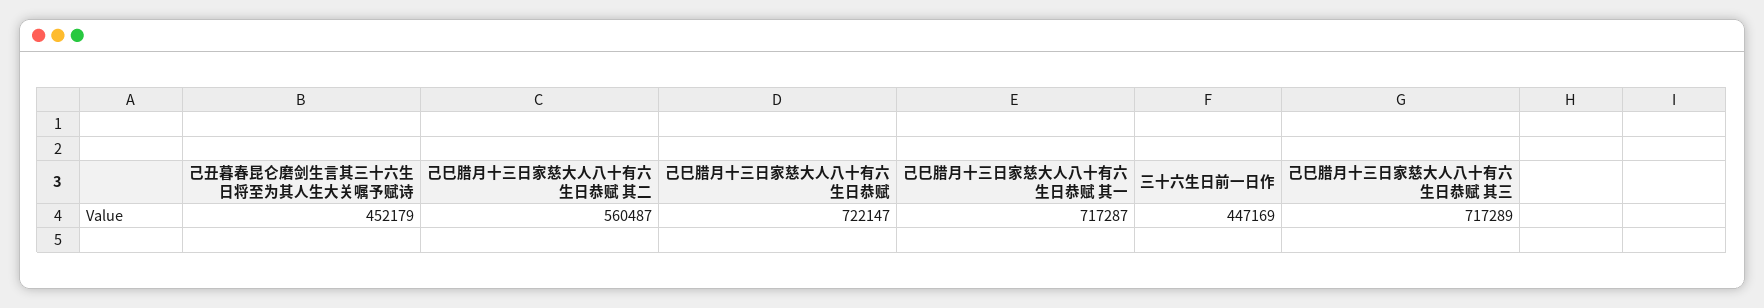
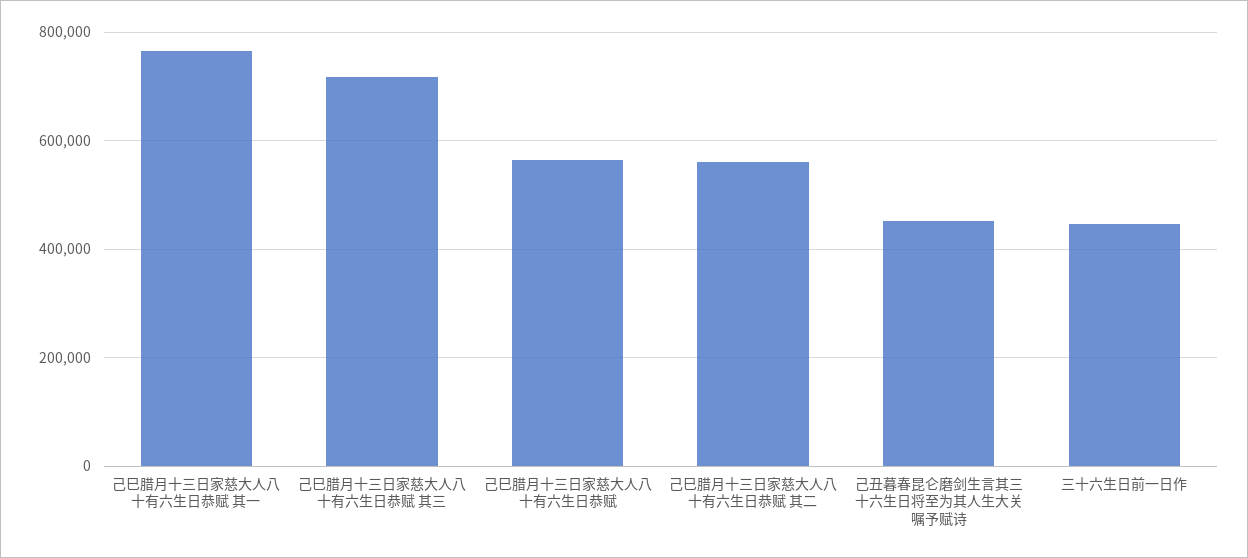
  {
    "己丑暮春昆仑磨剑生言其三十六生日将至为其人生大关嘱予赋诗": 452179,
    "己巳腊月十三日家慈大人八十有六生日恭赋 其二": 560487,
-   "己巳腊月十三日家慈大人八十有六生日恭赋": 722147,
+   "己巳腊月十三日家慈大人八十有六生日恭赋": 560000,
-   "己巳腊月十三日家慈大人八十有六生日恭赋 其一": 717287,
+   "己巳腊月十三日家慈大人八十有六生日恭赋 其一": 760000,
    "三十六生日前一日作": 447169,
    "己巳腊月十三日家慈大人八十有六生日恭赋 其三": 717289
  }

